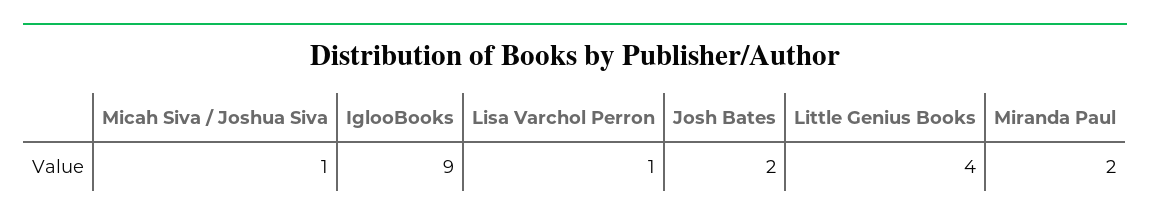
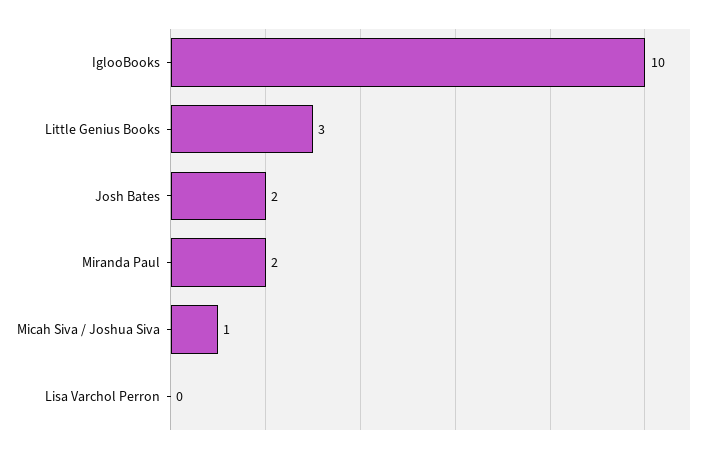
  {
    "Micah Siva / Joshua Siva": 1,
-   "IglooBooks": 9,
+   "IglooBooks": 10,
-   "Lisa Varchol Perron": 1,
+   "Lisa Varchol Perron": 0,
    "Josh Bates": 2,
-   "Little Genius Books": 4,
+   "Little Genius Books": 3,
    "Miranda Paul": 2
  }

